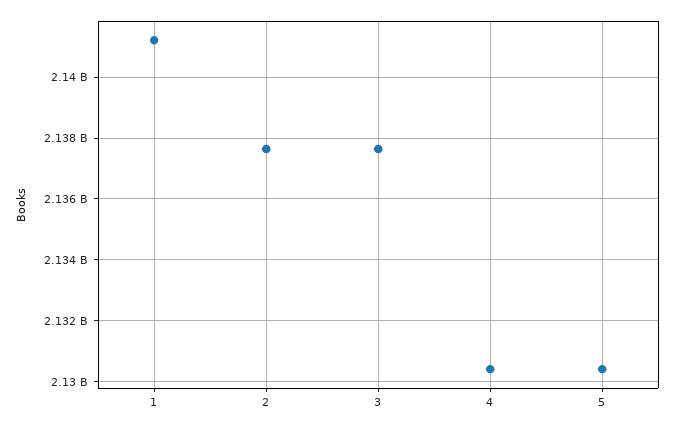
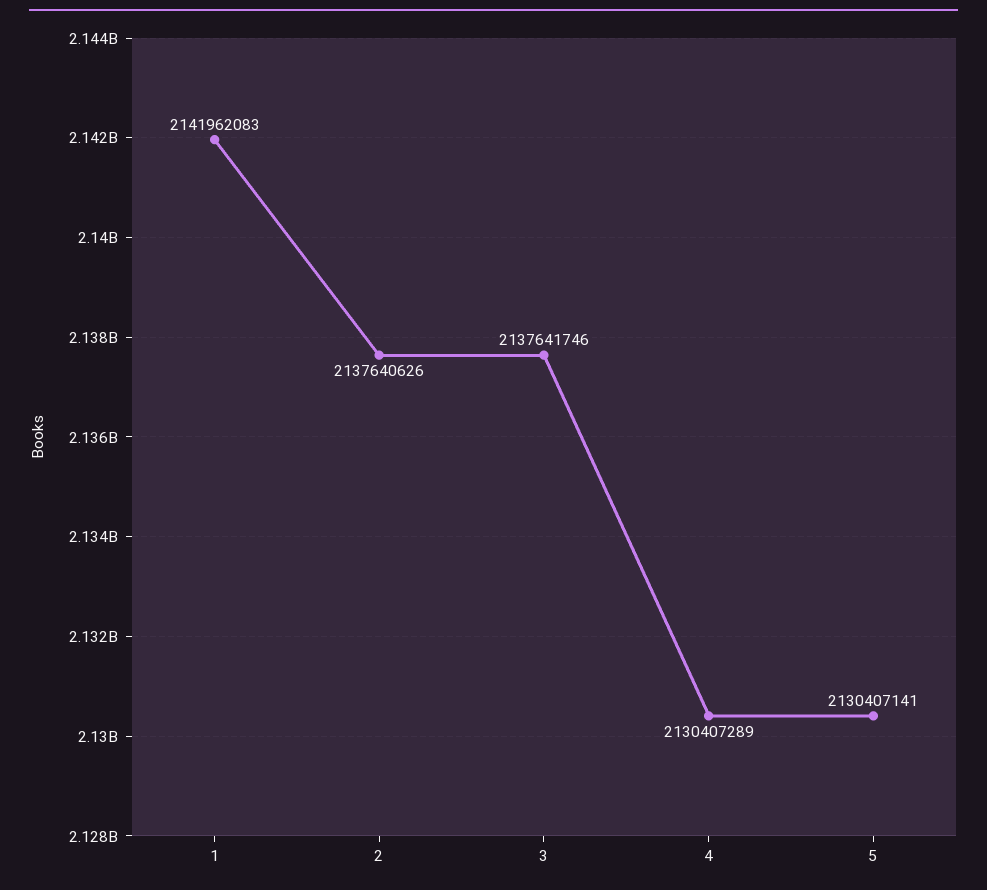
  {
-   "1": 2141200000,
+   "1": 2141962083,
    "2": 2137640626,
    "3": 2137641746,
    "4": 2130407289,
    "5": 2130407141
  }

